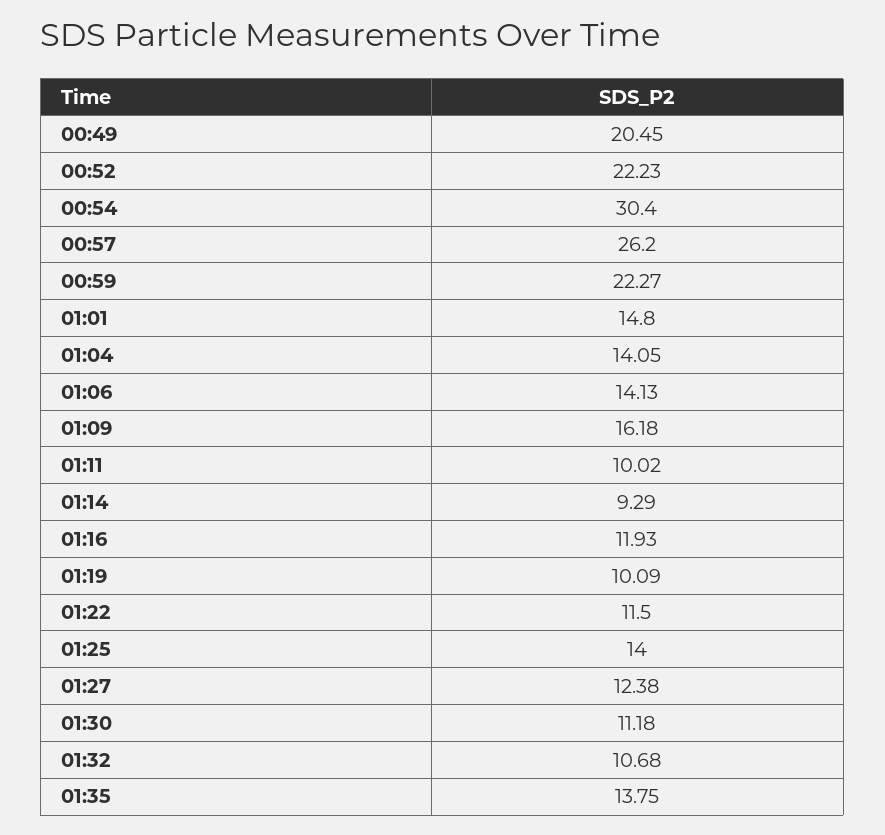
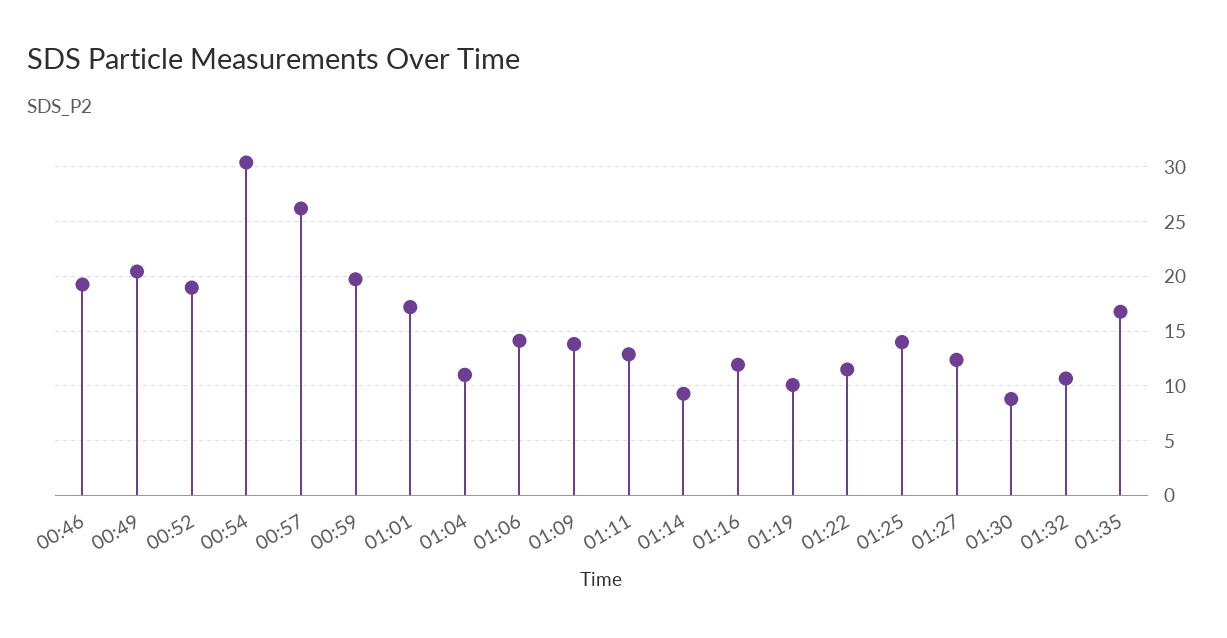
  {
    "00:49": 20.45,
-   "00:52": 22.23,
+   "00:52": 19,
    "00:54": 30.4,
    "00:57": 26.2,
-   "00:59": 22.27,
+   "00:59": 20,
-   "01:01": 14.8,
+   "01:01": 17,
-   "01:04": 14.05,
+   "01:04": 11,
    "01:06": 14.13,
-   "01:09": 16.18,
+   "01:09": 14,
-   "01:11": 10.02,
+   "01:11": 13,
    "01:14": 9.29,
    "01:16": 11.93,
    "01:19": 10.09,
    "01:22": 11.5,
    "01:25": 14,
    "01:27": 12.38,
-   "01:30": 11.18,
+   "01:30": 9,
    "01:32": 10.68,
-   "01:35": 13.75
+   "01:35": 17,
+   "00:46": 19
  }

